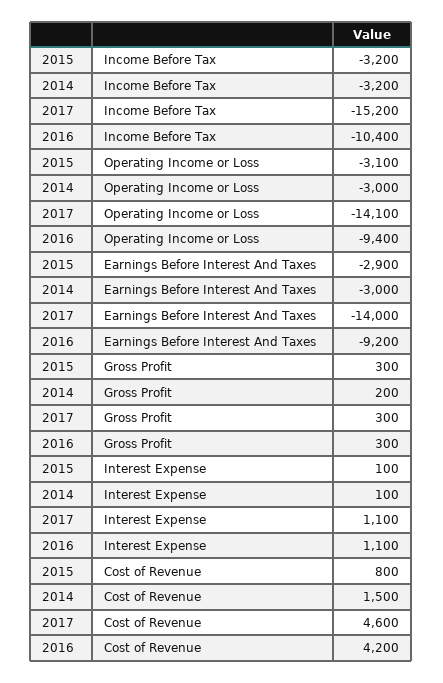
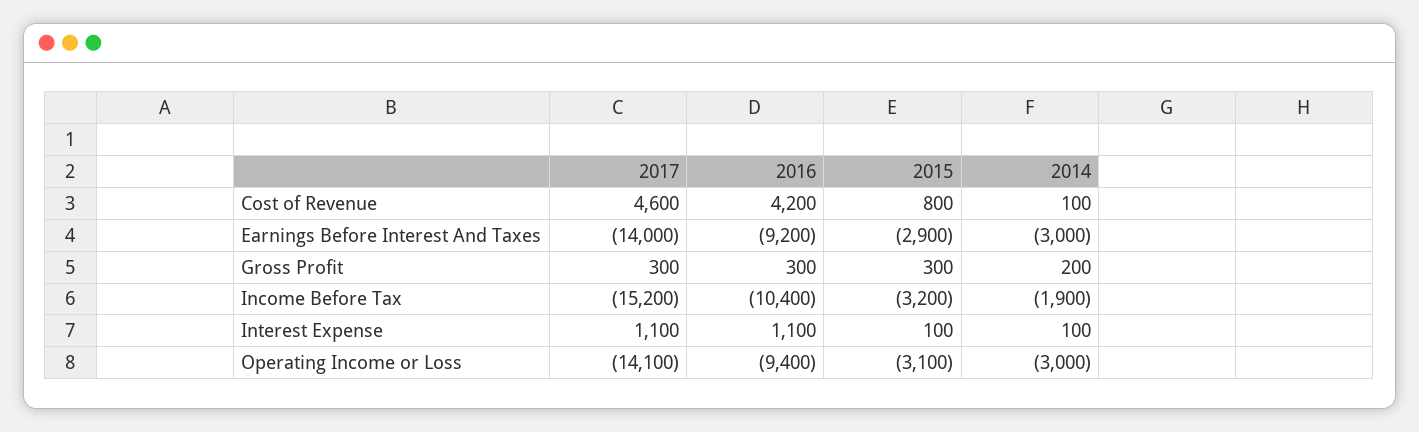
  {
    "2015": {
      "Income Before Tax": -3200,
      "Operating Income or Loss": -3100,
      "Earnings Before Interest And Taxes": -2900,
      "Gross Profit": 300,
      "Interest Expense": 100,
      "Cost of Revenue": 800
    },
    "2014": {
-     "Income Before Tax": -3200,
+     "Income Before Tax": -1900,
      "Operating Income or Loss": -3000,
      "Earnings Before Interest And Taxes": -3000,
      "Gross Profit": 200,
      "Interest Expense": 100,
-     "Cost of Revenue": 1500
+     "Cost of Revenue": 100
    },
    "2017": {
      "Income Before Tax": -15200,
      "Operating Income or Loss": -14100,
      "Earnings Before Interest And Taxes": -14000,
      "Gross Profit": 300,
      "Interest Expense": 1100,
      "Cost of Revenue": 4600
    },
    "2016": {
      "Income Before Tax": -10400,
      "Operating Income or Loss": -9400,
      "Earnings Before Interest And Taxes": -9200,
      "Gross Profit": 300,
      "Interest Expense": 1100,
      "Cost of Revenue": 4200
    }
  }

